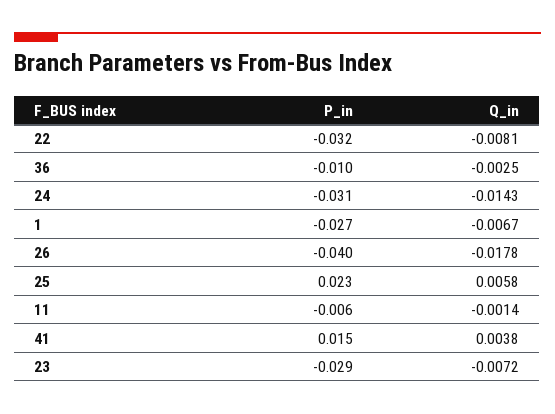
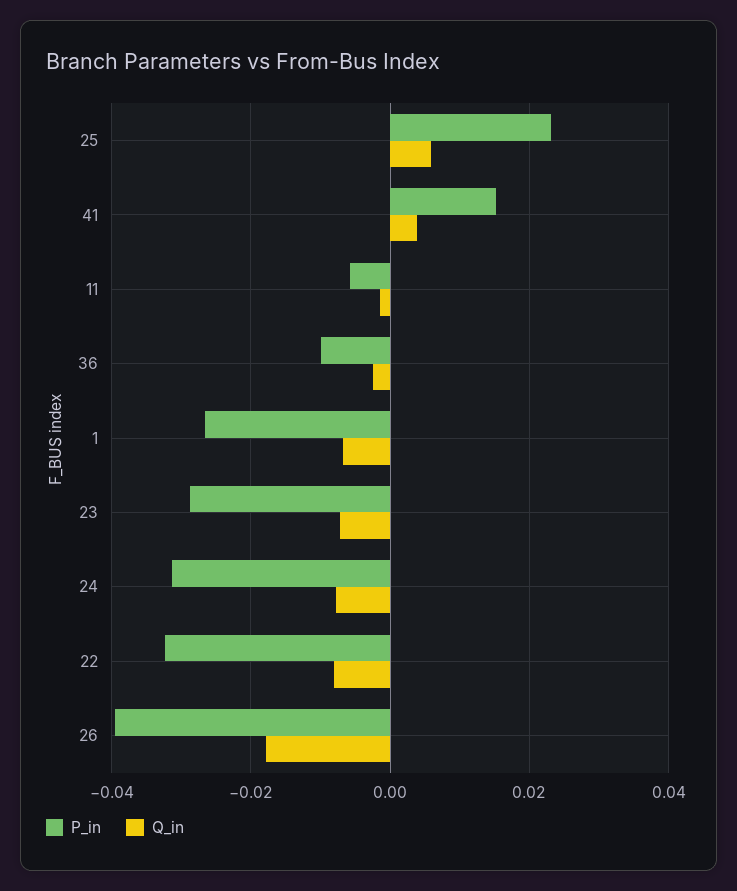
  {
    "P_in": {
      "22": -0.032,
      "36": -0.01,
      "24": -0.031,
      "1": -0.027,
      "26": -0.04,
      "25": 0.023,
      "11": -0.006,
      "41": 0.015,
      "23": -0.029
    },
    "Q_in": {
      "22": -0.0081,
      "36": -0.0025,
-     "24": -0.0143,
+     "24": -0.008,
      "1": -0.0067,
      "26": -0.0178,
      "25": 0.0058,
      "11": -0.0014,
      "41": 0.0038,
      "23": -0.0072
    }
  }

